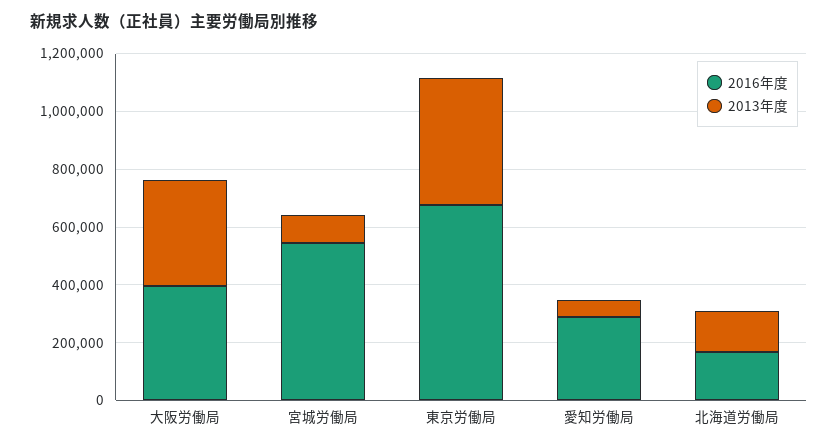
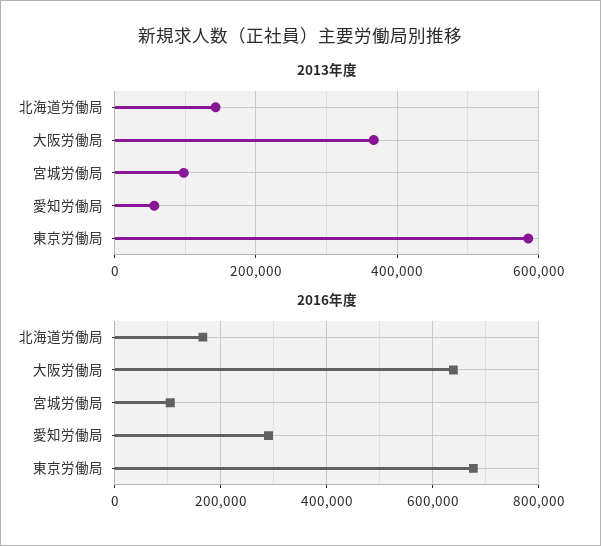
  {
    "2016年度": {
-     "大阪労働局": 400000,
+     "大阪労働局": 640000,
-     "宮城労働局": 550000,
+     "宮城労働局": 100000,
      "東京労働局": 680000,
      "愛知労働局": 300000,
      "北海道労働局": 160000
    },
    "2013年度": {
      "大阪労働局": 360000,
      "宮城労働局": 100000,
-     "東京労働局": 450000,
+     "東京労働局": 580000,
      "愛知労働局": 60000,
      "北海道労働局": 140000
    }
  }

